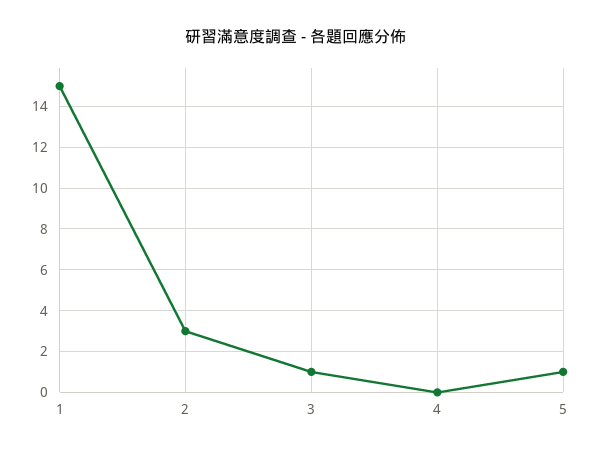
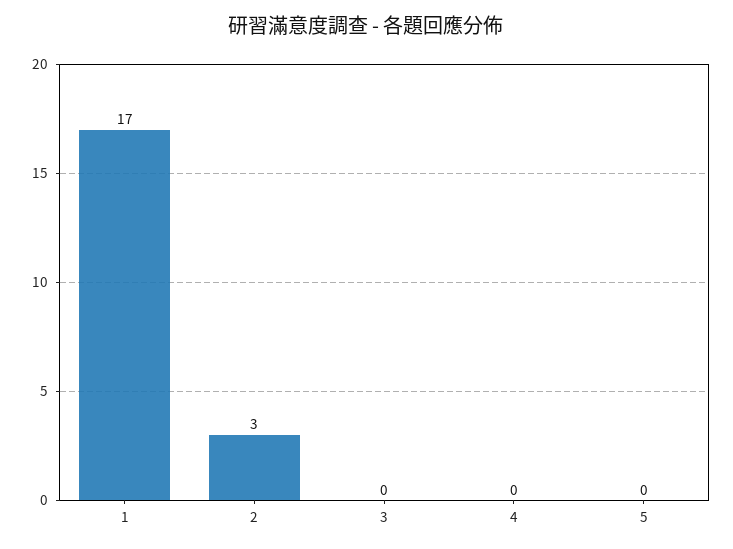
  {
-   "1": 15,
+   "1": 17,
    "2": 3,
-   "3": 1,
+   "3": 0,
    "4": 0,
-   "5": 1
+   "5": 0
  }

